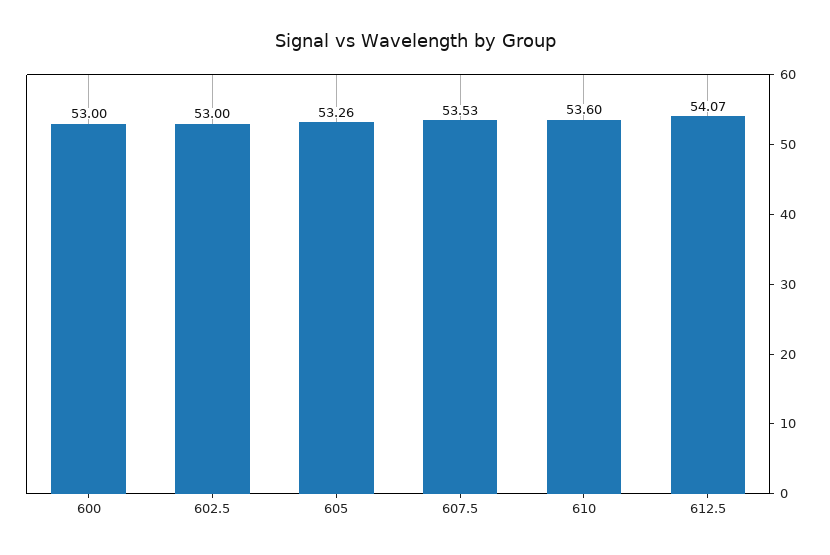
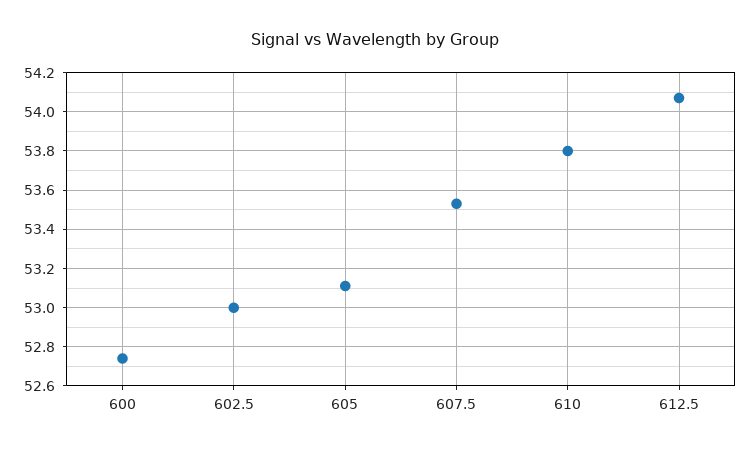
  {
-   "600": 53,
+   "600": 52.75,
    "602.5": 53,
-   "605": 53.26,
+   "605": 53.1,
    "607.5": 53.53,
-   "610": 53.6,
+   "610": 53.8,
    "612.5": 54.07
  }

